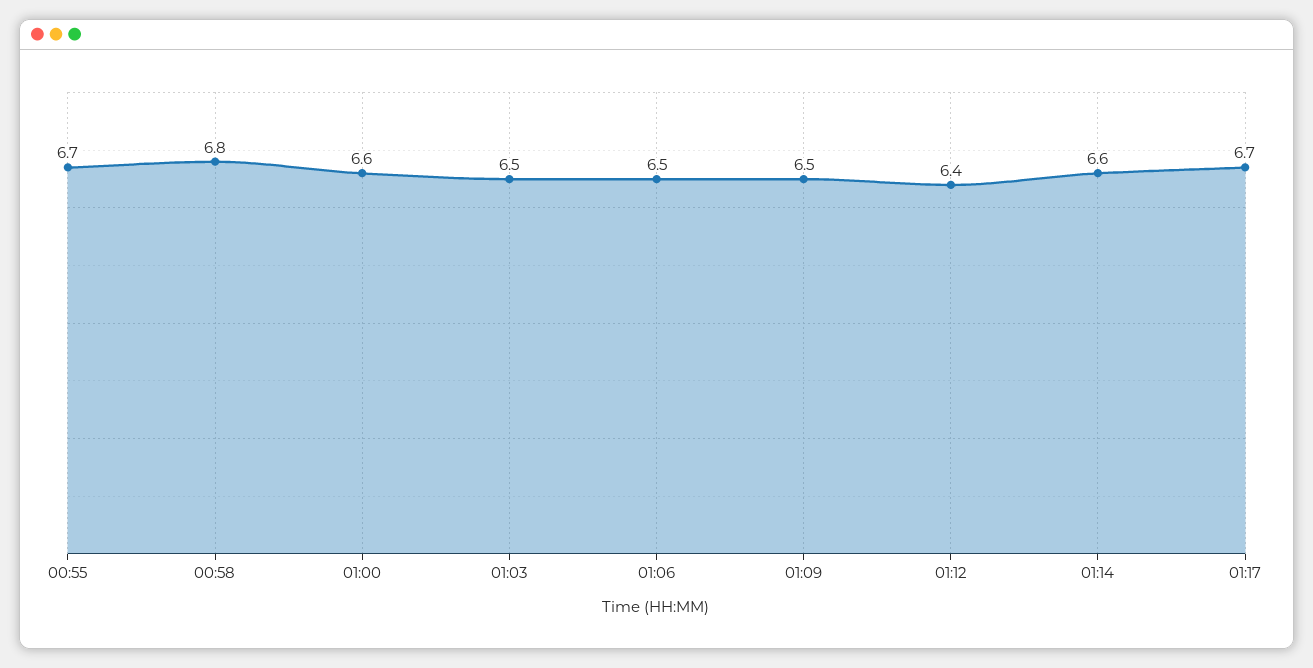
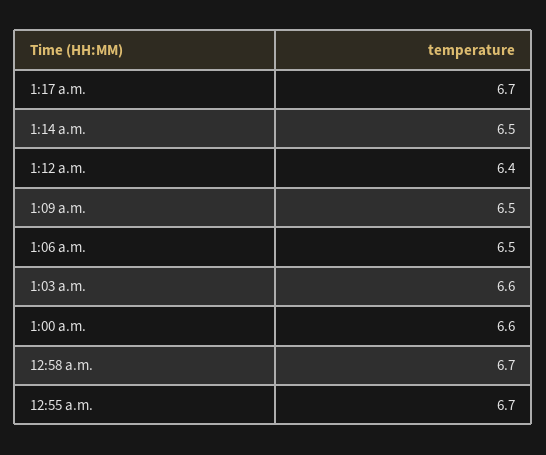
  {
    "00:55": 6.7,
-   "00:58": 6.8,
+   "00:58": 6.7,
    "01:00": 6.6,
-   "01:03": 6.5,
+   "01:03": 6.6,
    "01:06": 6.5,
    "01:09": 6.5,
    "01:12": 6.4,
-   "01:14": 6.6,
+   "01:14": 6.5,
    "01:17": 6.7
  }

